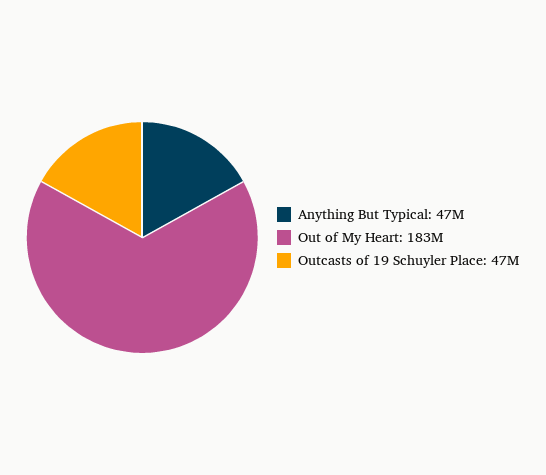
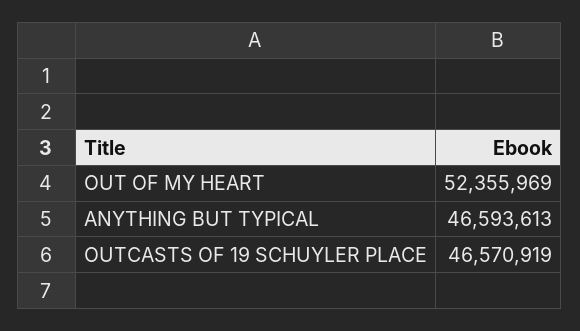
  {
    "Anything But Typical": 46593613,
-   "Out of My Heart": 183000000,
+   "Out of My Heart": 52355969,
    "Outcasts of 19 Schuyler Place": 46570919
  }

